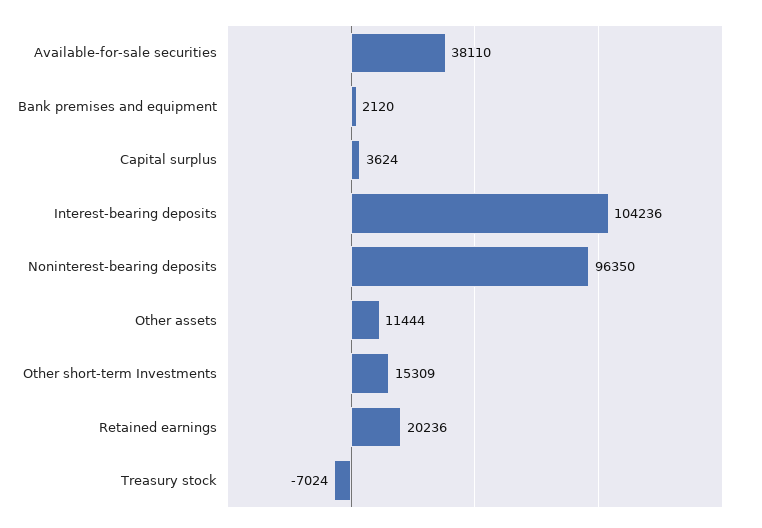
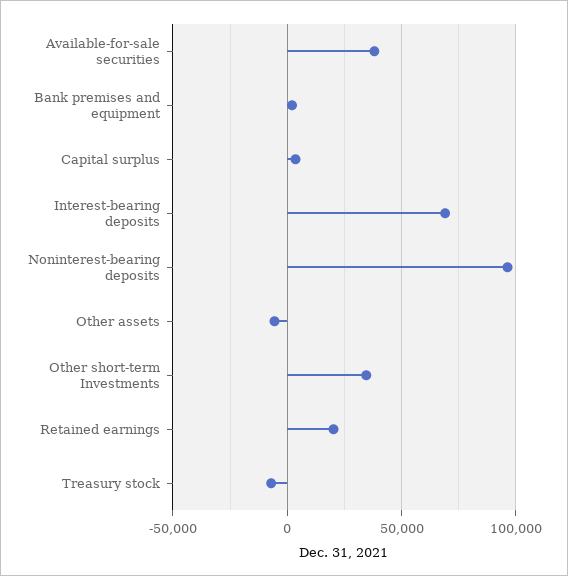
  {
    "Available-for-sale securities": 38110,
    "Bank premises and equipment": 2120,
    "Capital surplus": 3624,
-   "Interest-bearing deposits": 104236,
+   "Interest-bearing deposits": 70000,
    "Noninterest-bearing deposits": 96350,
-   "Other assets": 11444,
+   "Other assets": -5000,
-   "Other short-term Investments": 15309,
+   "Other short-term Investments": 35000,
    "Retained earnings": 20236,
    "Treasury stock": -7024
  }

